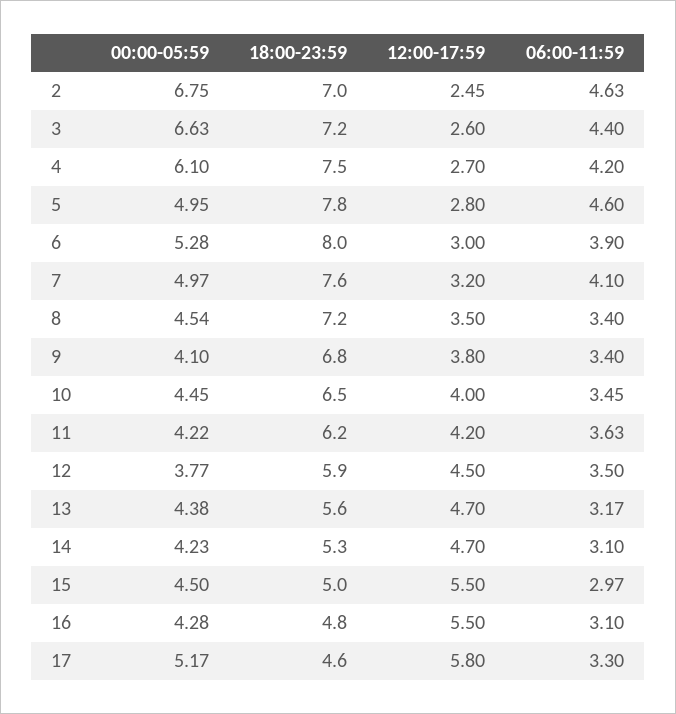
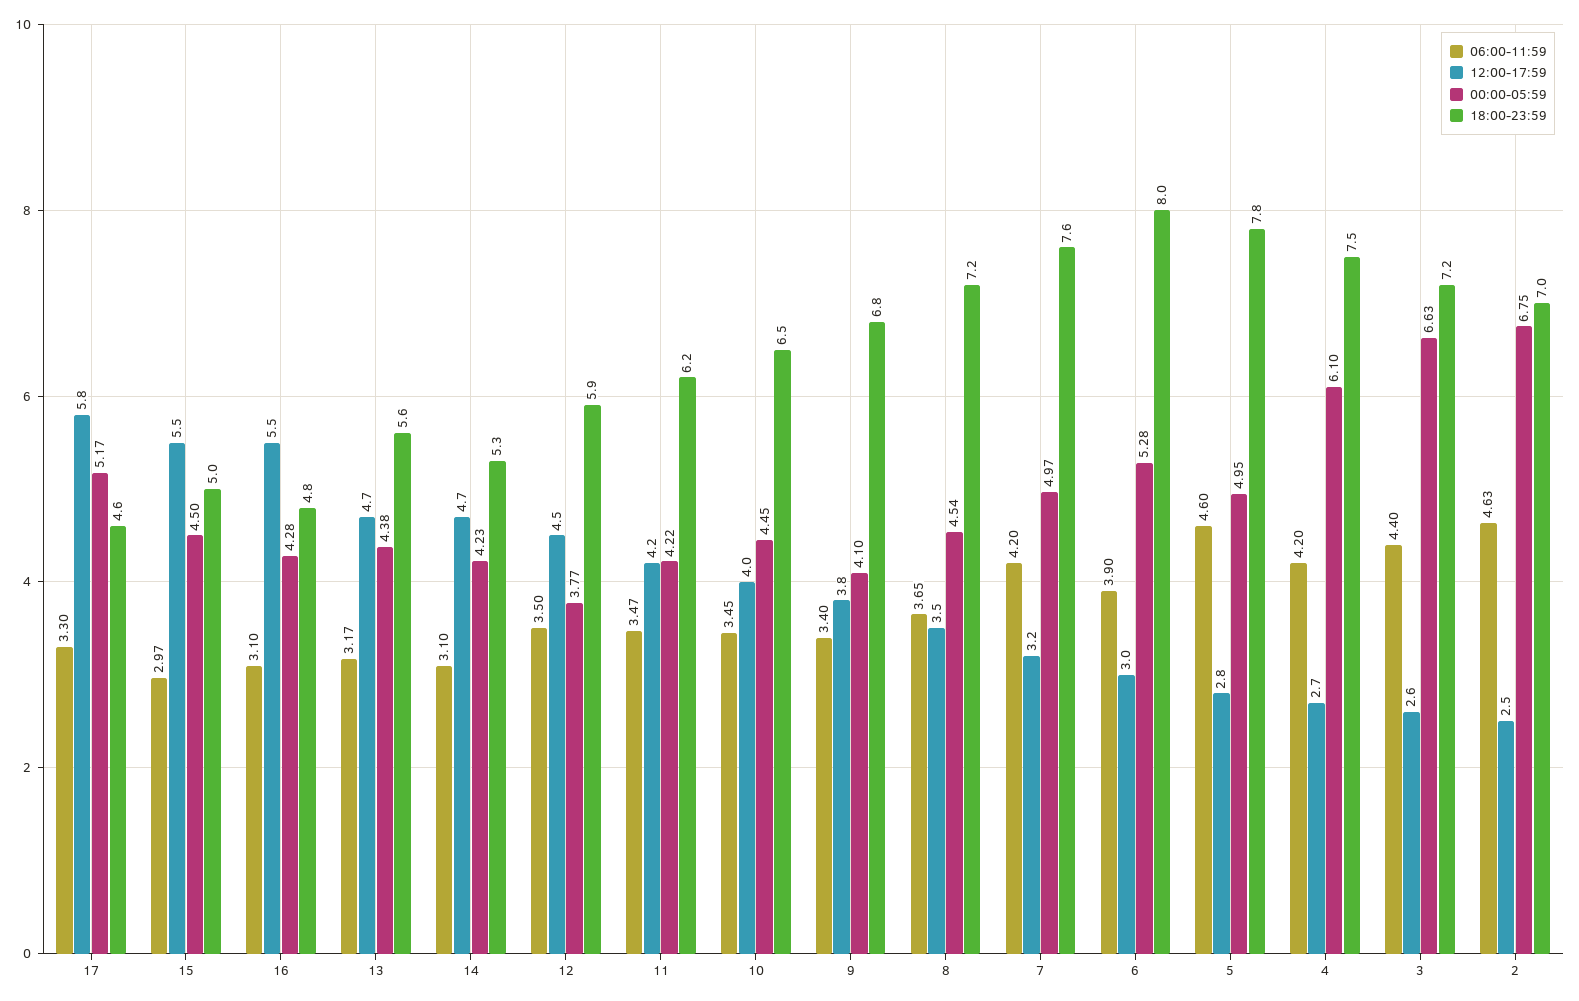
  {
    "00:00-05:59": {
      "2": 6.75,
      "3": 6.63,
      "4": 6.1,
      "5": 4.95,
      "6": 5.28,
      "7": 4.97,
      "8": 4.54,
      "9": 4.1,
      "10": 4.45,
      "11": 4.22,
      "12": 3.77,
      "13": 4.38,
      "14": 4.23,
      "15": 4.5,
      "16": 4.28,
      "17": 5.17
    },
    "18:00-23:59": {
      "2": 7,
      "3": 7.2,
      "4": 7.5,
      "5": 7.8,
      "6": 8,
      "7": 7.6,
      "8": 7.2,
      "9": 6.8,
      "10": 6.5,
      "11": 6.2,
      "12": 5.9,
      "13": 5.6,
      "14": 5.3,
      "15": 5,
      "16": 4.8,
      "17": 4.6
    },
    "12:00-17:59": {
      "2": 2.45,
      "3": 2.6,
      "4": 2.7,
      "5": 2.8,
      "6": 3,
      "7": 3.2,
      "8": 3.5,
      "9": 3.8,
      "10": 4,
      "11": 4.2,
      "12": 4.5,
      "13": 4.7,
      "14": 4.7,
      "15": 5.5,
      "16": 5.5,
      "17": 5.8
    },
    "06:00-11:59": {
      "2": 4.63,
      "3": 4.4,
      "4": 4.2,
      "5": 4.6,
      "6": 3.9,
-     "7": 4.1,
+     "7": 4.2,
-     "8": 3.4,
+     "8": 3.65,
      "9": 3.4,
      "10": 3.45,
-     "11": 3.63,
+     "11": 3.47,
      "12": 3.5,
      "13": 3.17,
      "14": 3.1,
      "15": 2.97,
      "16": 3.1,
      "17": 3.3
    }
  }

